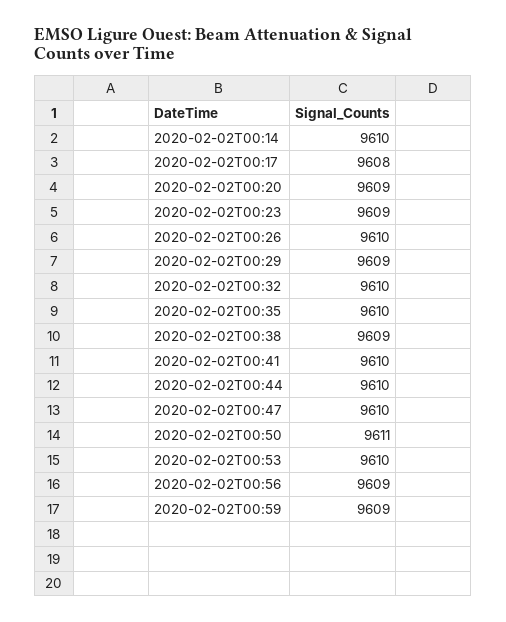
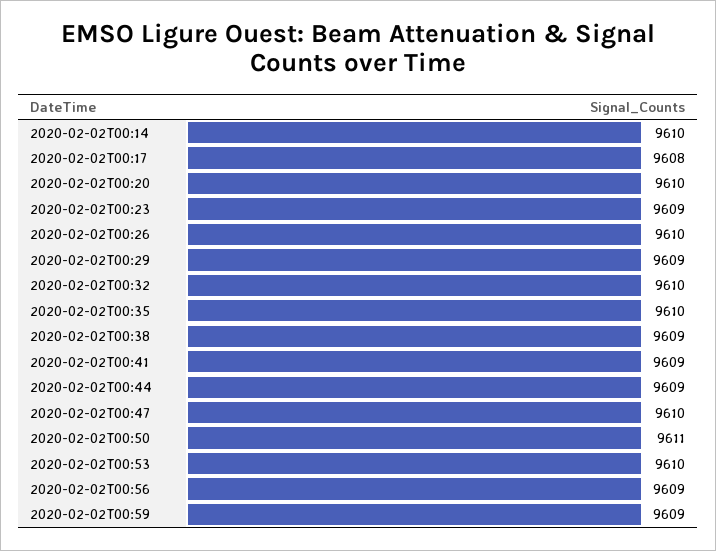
  {
    "2020-02-02T00:14": 9610,
    "2020-02-02T00:17": 9608,
-   "2020-02-02T00:20": 9609,
+   "2020-02-02T00:20": 9610,
    "2020-02-02T00:23": 9609,
    "2020-02-02T00:26": 9610,
    "2020-02-02T00:29": 9609,
    "2020-02-02T00:32": 9610,
    "2020-02-02T00:35": 9610,
    "2020-02-02T00:38": 9609,
-   "2020-02-02T00:41": 9610,
+   "2020-02-02T00:41": 9609,
-   "2020-02-02T00:44": 9610,
+   "2020-02-02T00:44": 9609,
    "2020-02-02T00:47": 9610,
    "2020-02-02T00:50": 9611,
    "2020-02-02T00:53": 9610,
    "2020-02-02T00:56": 9609,
    "2020-02-02T00:59": 9609
  }

